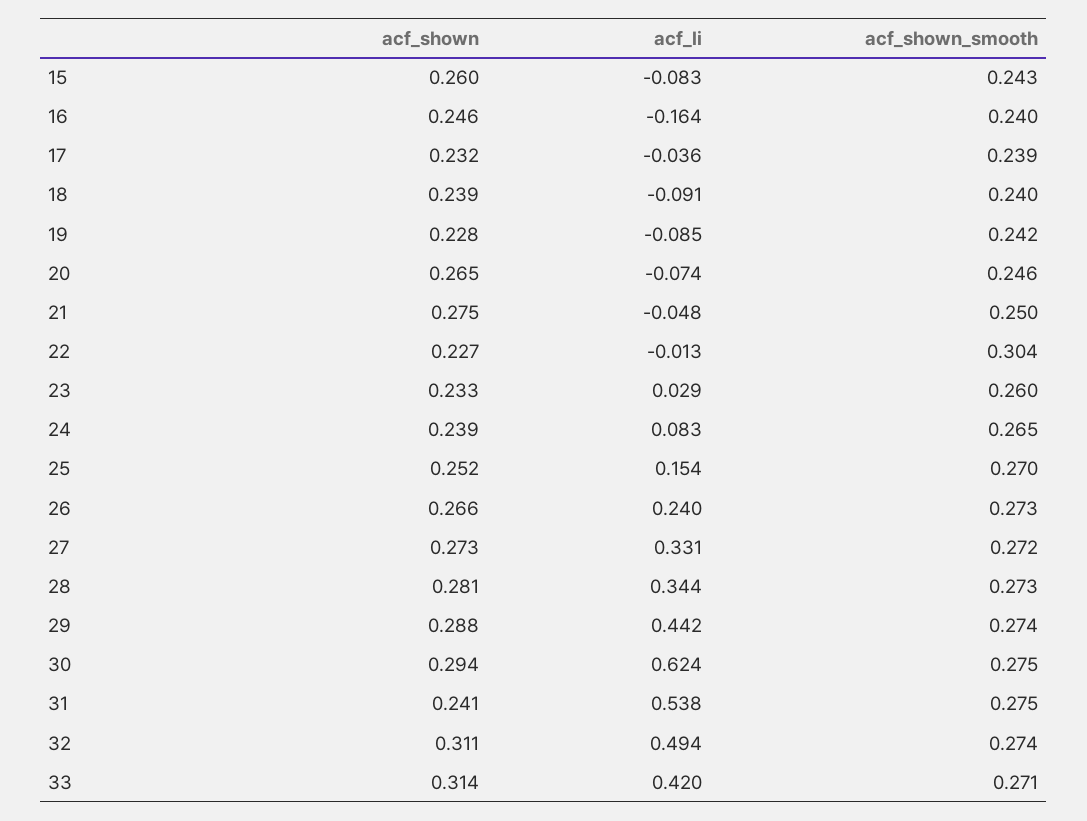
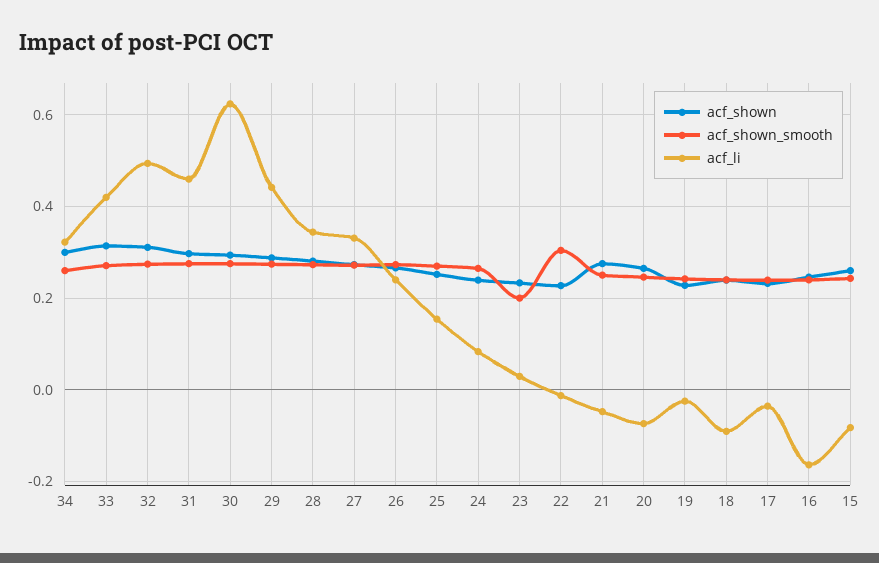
  {
    "acf_shown": {
      "15": 0.26,
      "16": 0.246,
      "17": 0.232,
      "18": 0.239,
      "19": 0.228,
      "20": 0.265,
      "21": 0.275,
      "22": 0.227,
      "23": 0.233,
      "24": 0.239,
      "25": 0.252,
      "26": 0.266,
      "27": 0.273,
      "28": 0.281,
      "29": 0.288,
      "30": 0.294,
-     "31": 0.241,
+     "31": 0.3,
      "32": 0.311,
-     "33": 0.314
+     "33": 0.314,
+     "34": 0.3
    },
    "acf_li": {
      "15": -0.083,
      "16": -0.164,
      "17": -0.036,
      "18": -0.091,
-     "19": -0.085,
+     "19": -0.02,
      "20": -0.074,
      "21": -0.048,
      "22": -0.013,
      "23": 0.029,
      "24": 0.083,
      "25": 0.154,
      "26": 0.24,
      "27": 0.331,
      "28": 0.344,
      "29": 0.442,
      "30": 0.624,
-     "31": 0.538,
+     "31": 0.46,
      "32": 0.494,
-     "33": 0.42
+     "33": 0.42,
+     "34": 0.32
    },
    "acf_shown_smooth": {
      "15": 0.243,
      "16": 0.24,
      "17": 0.239,
      "18": 0.24,
      "19": 0.242,
      "20": 0.246,
      "21": 0.25,
      "22": 0.304,
-     "23": 0.26,
+     "23": 0.2,
      "24": 0.265,
      "25": 0.27,
      "26": 0.273,
      "27": 0.272,
      "28": 0.273,
      "29": 0.274,
      "30": 0.275,
      "31": 0.275,
      "32": 0.274,
-     "33": 0.271
+     "33": 0.271,
+     "34": 0.26
    }
  }

